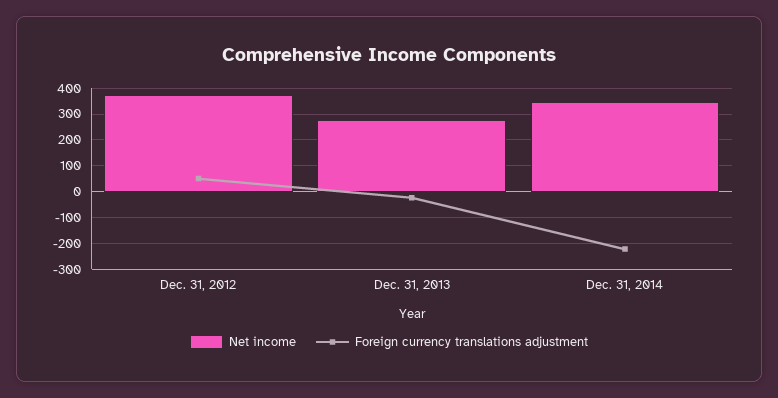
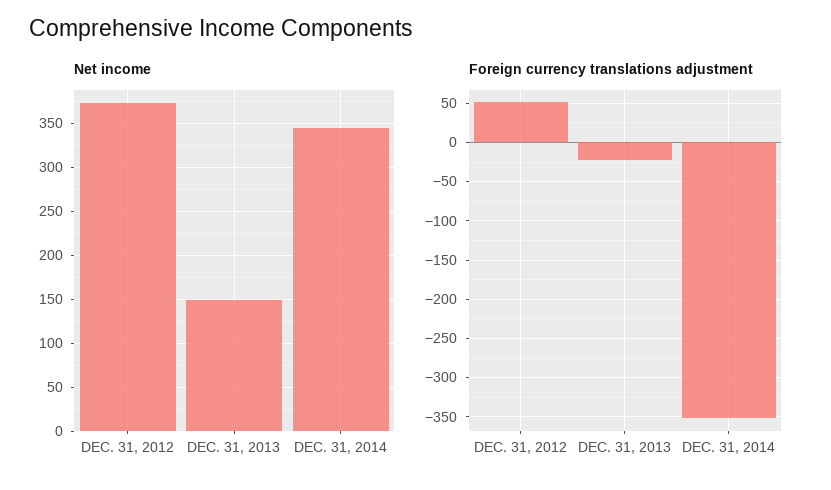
  {
    "Net income": {
      "Dec. 31, 2012": 370,
-     "Dec. 31, 2013": 275,
+     "Dec. 31, 2013": 150,
      "Dec. 31, 2014": 350
    },
    "Foreign currency translations adjustment": {
      "Dec. 31, 2012": 50,
      "Dec. 31, 2013": -20,
-     "Dec. 31, 2014": -225
+     "Dec. 31, 2014": -350
    }
  }

